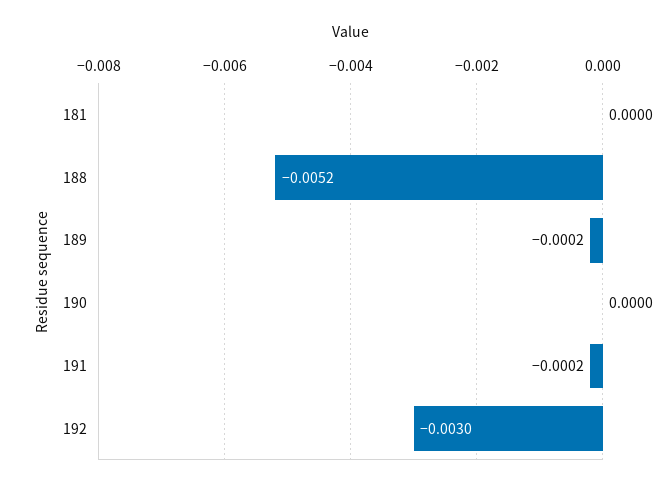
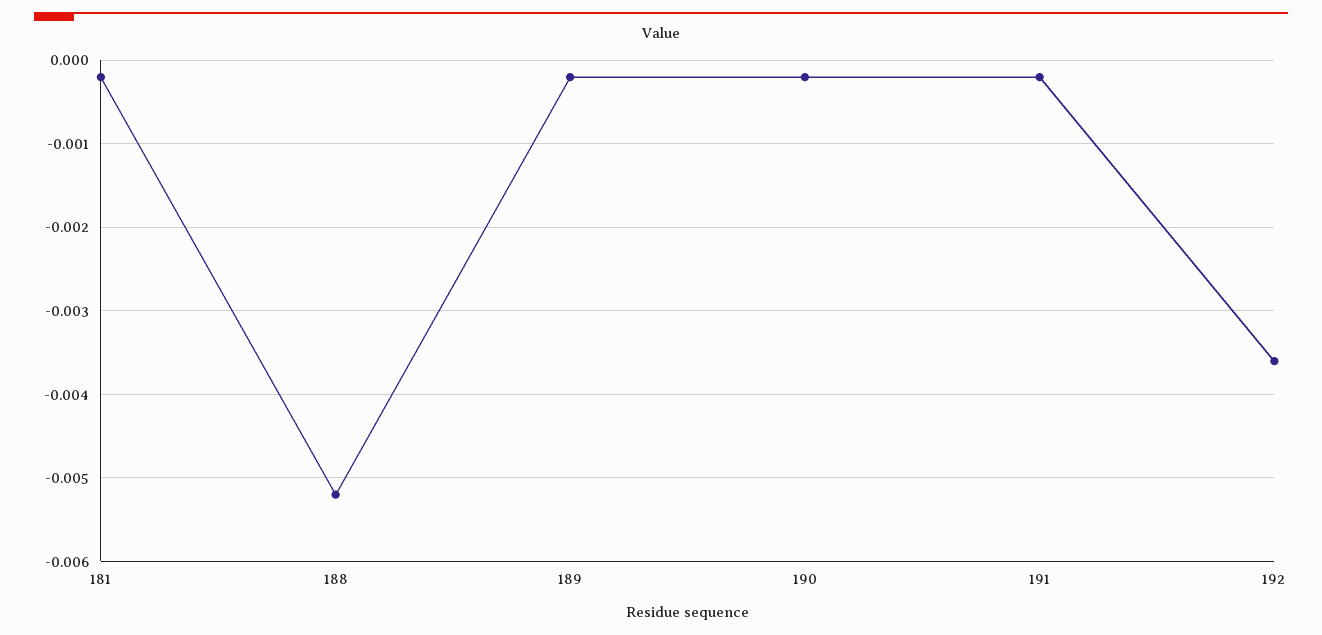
  {
-   "181": 0,
+   "181": -0.0002,
    "188": -0.0052,
    "189": -0.0002,
-   "190": 0,
+   "190": -0.0002,
    "191": -0.0002,
-   "192": -0.003
+   "192": -0.0036
  }

